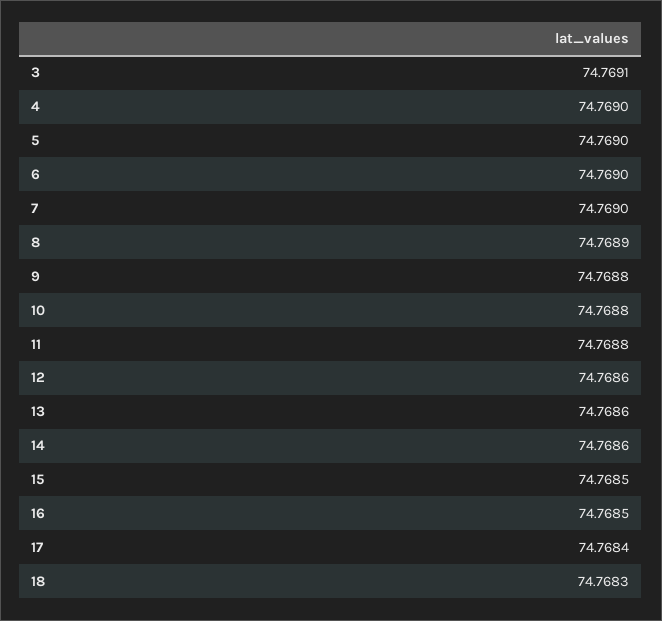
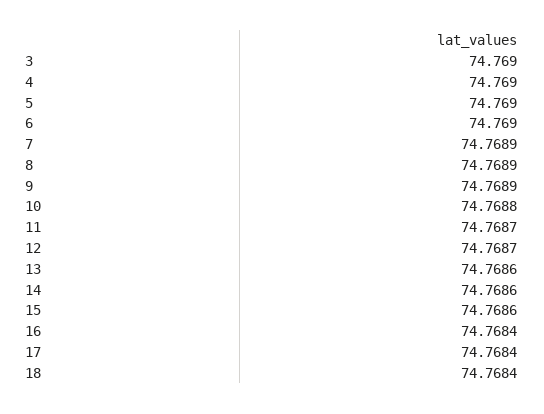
  {
-   "3": 74.7691,
+   "3": 74.769,
    "4": 74.769,
    "5": 74.769,
    "6": 74.769,
-   "7": 74.769,
+   "7": 74.7689,
    "8": 74.7689,
-   "9": 74.7688,
+   "9": 74.7689,
    "10": 74.7688,
-   "11": 74.7688,
+   "11": 74.7687,
-   "12": 74.7686,
+   "12": 74.7687,
    "13": 74.7686,
    "14": 74.7686,
-   "15": 74.7685,
+   "15": 74.7686,
-   "16": 74.7685,
+   "16": 74.7684,
    "17": 74.7684,
-   "18": 74.7683
+   "18": 74.7684
  }

